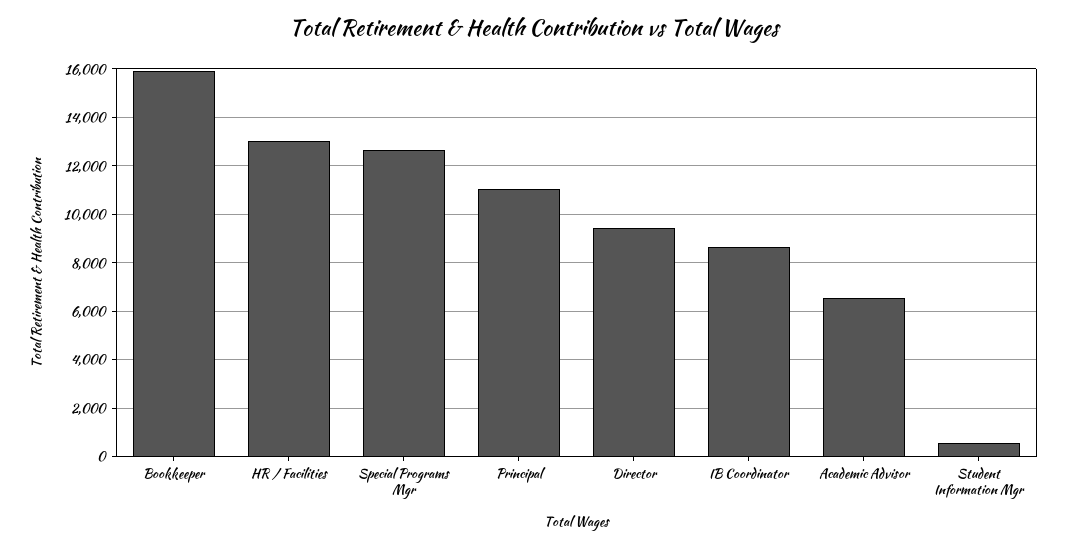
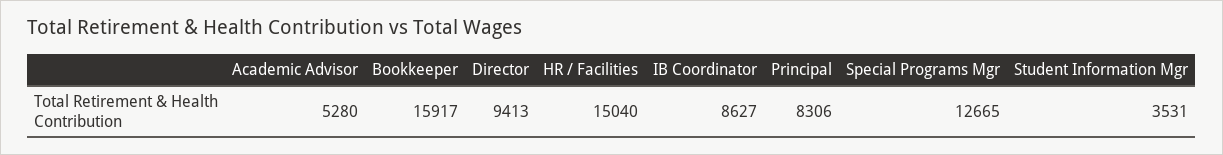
  {
    "Bookkeeper": 15917,
-   "HR / Facilities": 13000,
+   "HR / Facilities": 15040,
    "Special Programs Mgr": 12665,
-   "Principal": 11000,
+   "Principal": 8306,
    "Director": 9413,
    "IB Coordinator": 8627,
-   "Academic Advisor": 6500,
+   "Academic Advisor": 5280,
-   "Student Information Mgr": 500
+   "Student Information Mgr": 3531
  }

